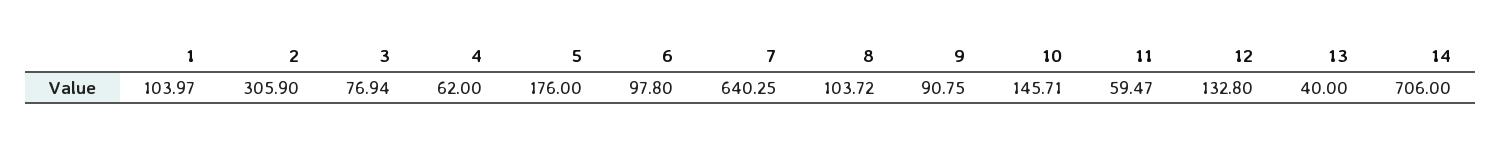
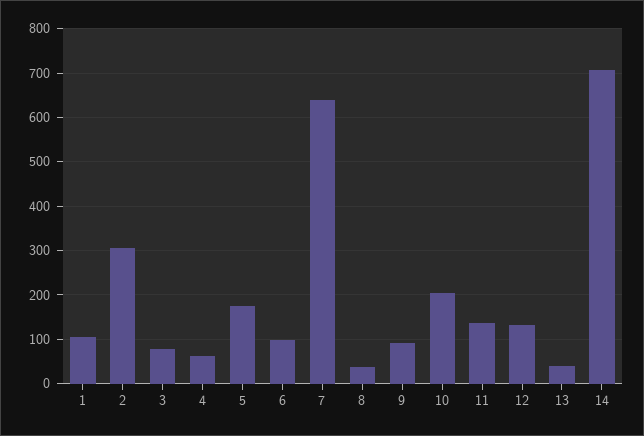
  {
    "1": 103.97,
    "2": 305.9,
    "3": 76.94,
    "4": 62,
    "5": 176,
    "6": 97.8,
    "7": 640.25,
-   "8": 103.72,
+   "8": 40,
    "9": 90.75,
-   "10": 145.71,
+   "10": 200,
-   "11": 59.47,
+   "11": 140,
    "12": 132.8,
    "13": 40,
    "14": 706
  }

